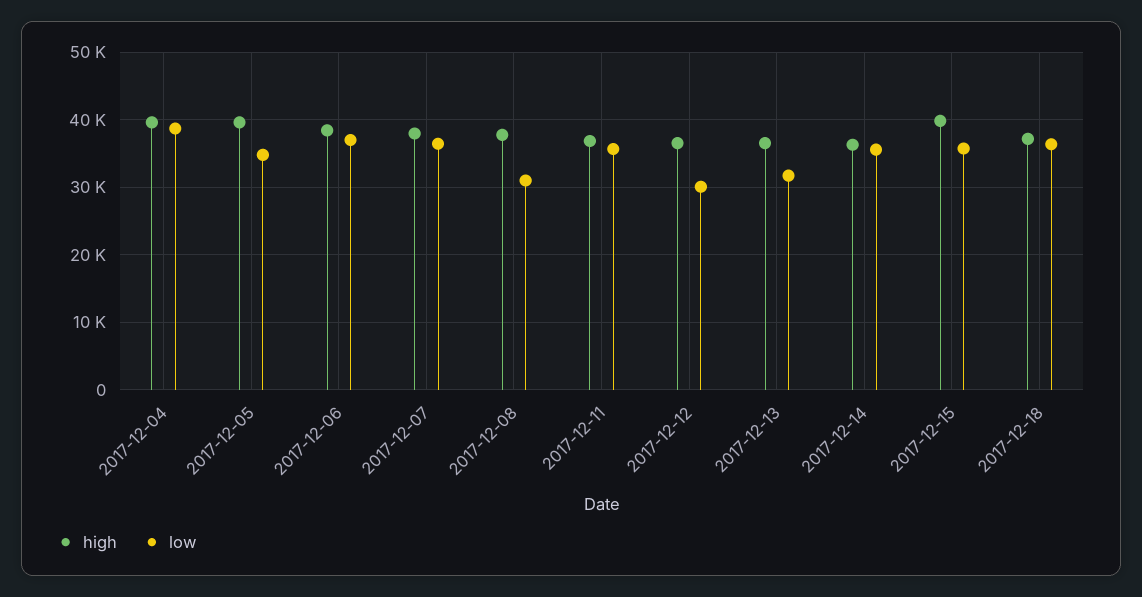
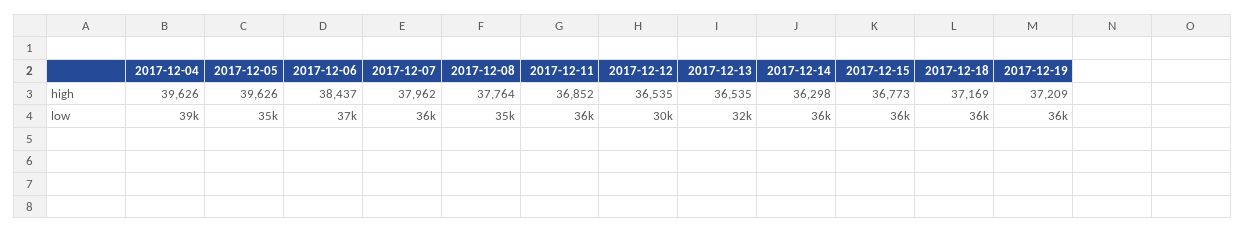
  {
    "high": {
      "2017-12-04": 39626,
      "2017-12-05": 39626,
      "2017-12-06": 38437,
      "2017-12-07": 37962,
      "2017-12-08": 37764,
      "2017-12-11": 36852,
      "2017-12-12": 36535,
      "2017-12-13": 36535,
      "2017-12-14": 36298,
-     "2017-12-15": 40000,
+     "2017-12-15": 36773,
-     "2017-12-18": 37169
+     "2017-12-18": 37169,
+     "2017-12-19": 37209
    },
    "low": {
      "2017-12-04": 39000,
      "2017-12-05": 35000,
      "2017-12-06": 37000,
      "2017-12-07": 36000,
-     "2017-12-08": 31000,
+     "2017-12-08": 35000,
      "2017-12-11": 36000,
      "2017-12-12": 30000,
      "2017-12-13": 32000,
      "2017-12-14": 36000,
      "2017-12-15": 36000,
-     "2017-12-18": 36000
+     "2017-12-18": 36000,
+     "2017-12-19": 36000
    }
  }

